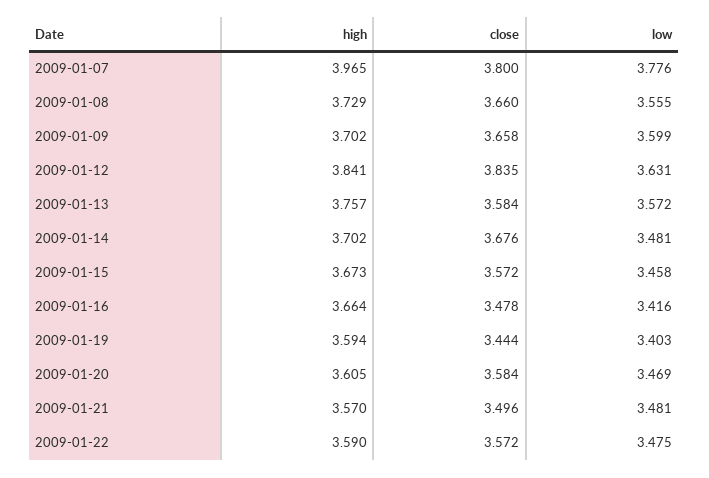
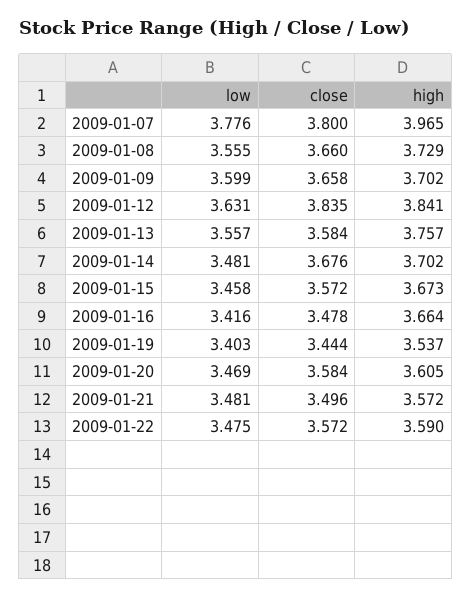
  {
    "high": {
      "2009-01-07": 3.965,
      "2009-01-08": 3.729,
      "2009-01-09": 3.702,
      "2009-01-12": 3.841,
      "2009-01-13": 3.757,
      "2009-01-14": 3.702,
      "2009-01-15": 3.673,
      "2009-01-16": 3.664,
-     "2009-01-19": 3.594,
+     "2009-01-19": 3.537,
      "2009-01-20": 3.605,
-     "2009-01-21": 3.57,
+     "2009-01-21": 3.572,
      "2009-01-22": 3.59
    },
    "close": {
      "2009-01-07": 3.8,
      "2009-01-08": 3.66,
      "2009-01-09": 3.658,
      "2009-01-12": 3.835,
      "2009-01-13": 3.584,
      "2009-01-14": 3.676,
      "2009-01-15": 3.572,
      "2009-01-16": 3.478,
      "2009-01-19": 3.444,
      "2009-01-20": 3.584,
      "2009-01-21": 3.496,
      "2009-01-22": 3.572
    },
    "low": {
      "2009-01-07": 3.776,
      "2009-01-08": 3.555,
      "2009-01-09": 3.599,
      "2009-01-12": 3.631,
-     "2009-01-13": 3.572,
+     "2009-01-13": 3.557,
      "2009-01-14": 3.481,
      "2009-01-15": 3.458,
      "2009-01-16": 3.416,
      "2009-01-19": 3.403,
      "2009-01-20": 3.469,
      "2009-01-21": 3.481,
      "2009-01-22": 3.475
    }
  }

